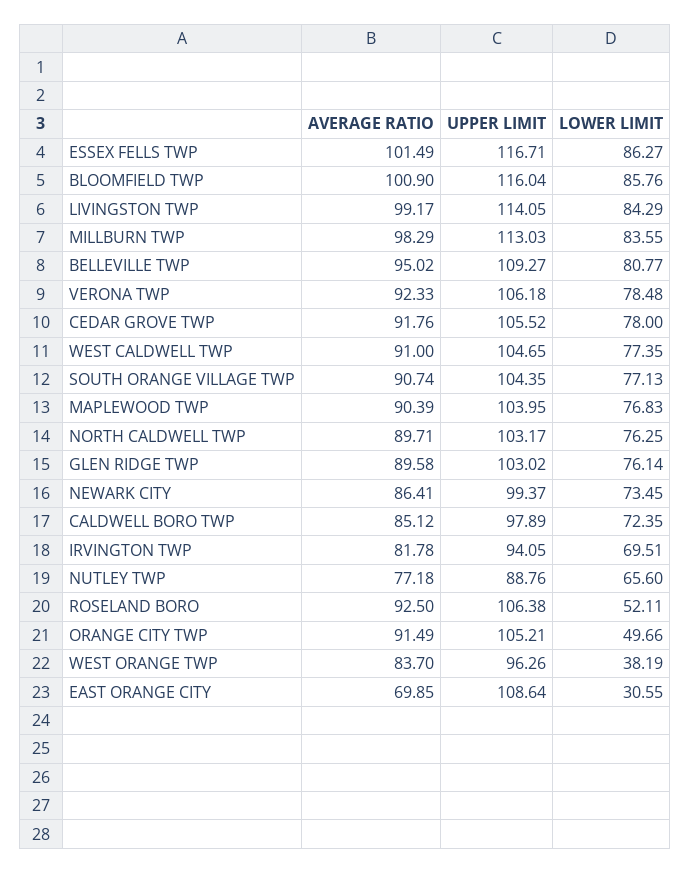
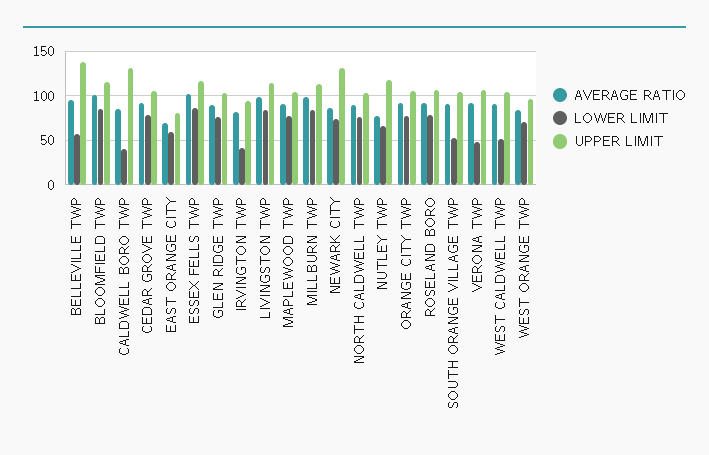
  {
    "AVERAGE RATIO": {
      "ESSEX FELLS TWP": 101.49,
      "BLOOMFIELD TWP": 100.9,
      "LIVINGSTON TWP": 99.17,
      "MILLBURN TWP": 98.29,
      "BELLEVILLE TWP": 95.02,
      "VERONA TWP": 92.33,
      "CEDAR GROVE TWP": 91.76,
      "WEST CALDWELL TWP": 91,
      "SOUTH ORANGE VILLAGE TWP": 90.74,
      "MAPLEWOOD TWP": 90.39,
      "NORTH CALDWELL TWP": 89.71,
      "GLEN RIDGE TWP": 89.58,
      "NEWARK CITY": 86.41,
      "CALDWELL BORO TWP": 85.12,
      "IRVINGTON TWP": 81.78,
      "NUTLEY TWP": 77.18,
      "ROSELAND BORO": 92.5,
      "ORANGE CITY TWP": 91.49,
      "WEST ORANGE TWP": 83.7,
      "EAST ORANGE CITY": 69.85
    },
    "UPPER LIMIT": {
      "ESSEX FELLS TWP": 116.71,
      "BLOOMFIELD TWP": 116.04,
      "LIVINGSTON TWP": 114.05,
      "MILLBURN TWP": 113.03,
-     "BELLEVILLE TWP": 109.27,
+     "BELLEVILLE TWP": 140,
      "VERONA TWP": 106.18,
      "CEDAR GROVE TWP": 105.52,
      "WEST CALDWELL TWP": 104.65,
      "SOUTH ORANGE VILLAGE TWP": 104.35,
      "MAPLEWOOD TWP": 103.95,
      "NORTH CALDWELL TWP": 103.17,
      "GLEN RIDGE TWP": 103.02,
-     "NEWARK CITY": 99.37,
+     "NEWARK CITY": 130,
-     "CALDWELL BORO TWP": 97.89,
+     "CALDWELL BORO TWP": 130,
      "IRVINGTON TWP": 94.05,
-     "NUTLEY TWP": 88.76,
+     "NUTLEY TWP": 120,
      "ROSELAND BORO": 106.38,
      "ORANGE CITY TWP": 105.21,
      "WEST ORANGE TWP": 96.26,
-     "EAST ORANGE CITY": 108.64
+     "EAST ORANGE CITY": 80
    },
    "LOWER LIMIT": {
      "ESSEX FELLS TWP": 86.27,
      "BLOOMFIELD TWP": 85.76,
      "LIVINGSTON TWP": 84.29,
      "MILLBURN TWP": 83.55,
-     "BELLEVILLE TWP": 80.77,
+     "BELLEVILLE TWP": 60,
-     "VERONA TWP": 78.48,
+     "VERONA TWP": 50,
      "CEDAR GROVE TWP": 78,
-     "WEST CALDWELL TWP": 77.35,
+     "WEST CALDWELL TWP": 50,
-     "SOUTH ORANGE VILLAGE TWP": 77.13,
+     "SOUTH ORANGE VILLAGE TWP": 50,
      "MAPLEWOOD TWP": 76.83,
      "NORTH CALDWELL TWP": 76.25,
      "GLEN RIDGE TWP": 76.14,
      "NEWARK CITY": 73.45,
-     "CALDWELL BORO TWP": 72.35,
+     "CALDWELL BORO TWP": 40,
-     "IRVINGTON TWP": 69.51,
+     "IRVINGTON TWP": 40,
      "NUTLEY TWP": 65.6,
-     "ROSELAND BORO": 52.11,
+     "ROSELAND BORO": 80,
-     "ORANGE CITY TWP": 49.66,
+     "ORANGE CITY TWP": 80,
-     "WEST ORANGE TWP": 38.19,
+     "WEST ORANGE TWP": 70,
-     "EAST ORANGE CITY": 30.55
+     "EAST ORANGE CITY": 60
    }
  }

